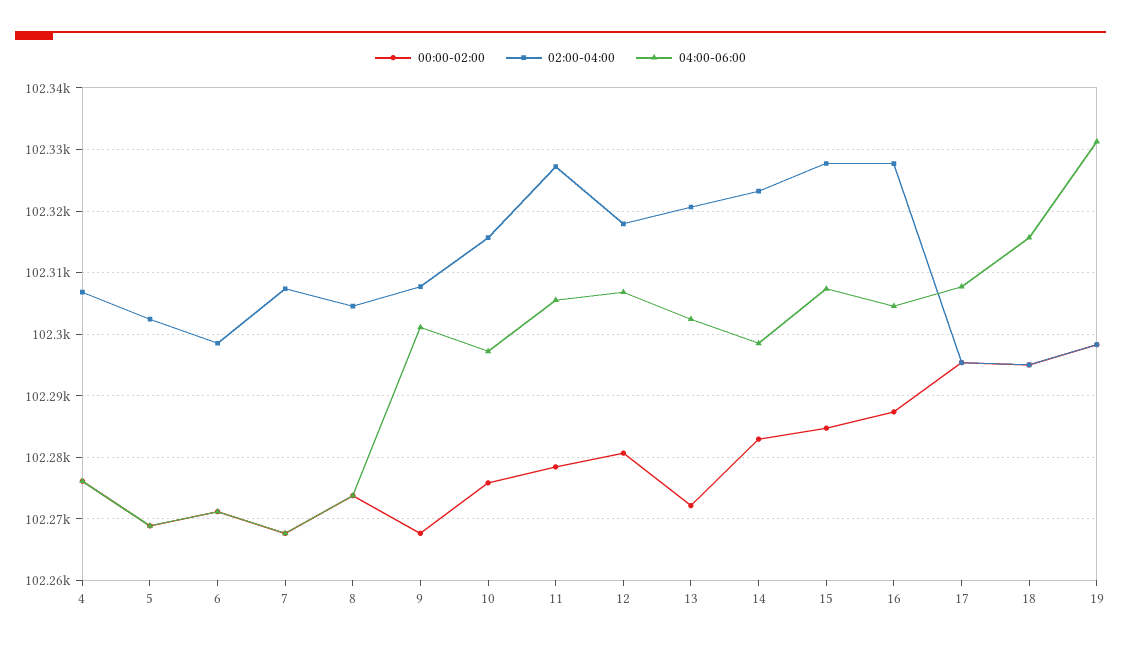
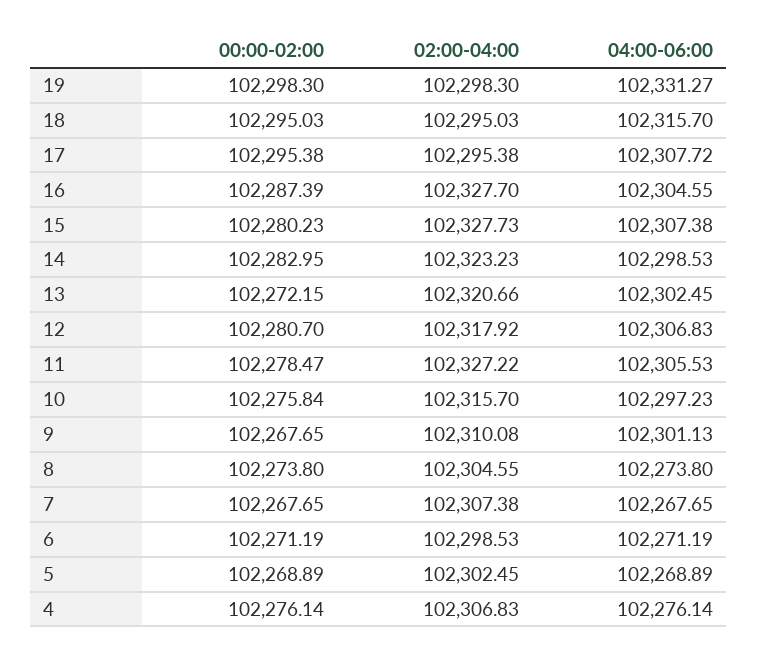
  {
    "00:00-02:00": {
      "4": 102276.14,
      "5": 102268.89,
      "6": 102271.19,
      "7": 102267.65,
      "8": 102273.8,
      "9": 102267.65,
      "10": 102275.84,
      "11": 102278.47,
      "12": 102280.7,
      "13": 102272.15,
      "14": 102282.95,
-     "15": 102285,
+     "15": 102280.23,
      "16": 102287.39,
      "17": 102295.38,
      "18": 102295.03,
      "19": 102298.3
    },
    "02:00-04:00": {
      "4": 102306.83,
      "5": 102302.45,
      "6": 102298.53,
      "7": 102307.38,
      "8": 102304.55,
-     "9": 102308,
+     "9": 102310.08,
      "10": 102315.7,
      "11": 102327.22,
      "12": 102317.92,
      "13": 102320.66,
      "14": 102323.23,
      "15": 102327.73,
      "16": 102327.7,
      "17": 102295.38,
      "18": 102295.03,
      "19": 102298.3
    },
    "04:00-06:00": {
      "4": 102276.14,
      "5": 102268.89,
      "6": 102271.19,
      "7": 102267.65,
      "8": 102273.8,
      "9": 102301.13,
      "10": 102297.23,
      "11": 102305.53,
      "12": 102306.83,
      "13": 102302.45,
      "14": 102298.53,
      "15": 102307.38,
      "16": 102304.55,
      "17": 102307.72,
      "18": 102315.7,
      "19": 102331.27
    }
  }

